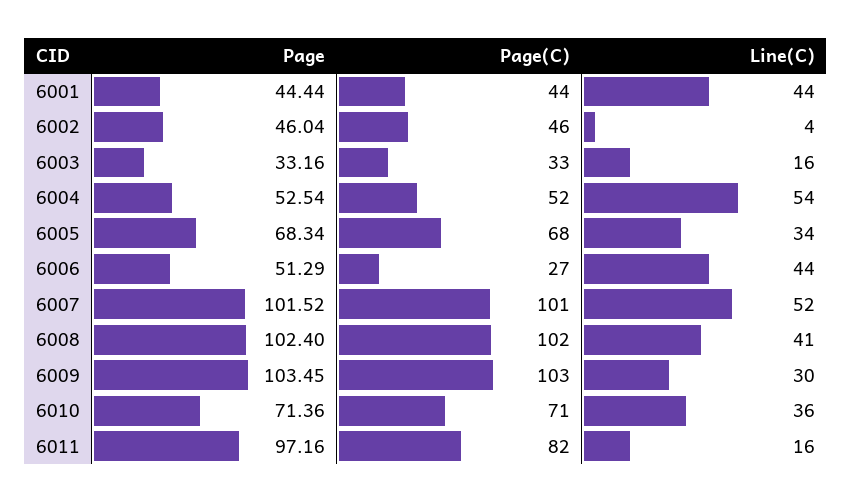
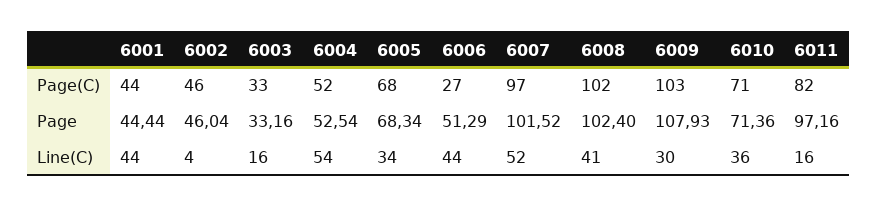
  {
    "Page": {
      "6001": 44.44,
      "6002": 46.04,
      "6003": 33.16,
      "6004": 52.54,
      "6005": 68.34,
      "6006": 51.29,
      "6007": 101.52,
      "6008": 102.4,
-     "6009": 103.45,
+     "6009": 107.93,
      "6010": 71.36,
      "6011": 97.16
    },
    "Page(C)": {
      "6001": 44,
      "6002": 46,
      "6003": 33,
      "6004": 52,
      "6005": 68,
      "6006": 27,
-     "6007": 101,
+     "6007": 97,
      "6008": 102,
      "6009": 103,
      "6010": 71,
      "6011": 82
    },
    "Line(C)": {
      "6001": 44,
      "6002": 4,
      "6003": 16,
      "6004": 54,
      "6005": 34,
      "6006": 44,
      "6007": 52,
      "6008": 41,
      "6009": 30,
      "6010": 36,
      "6011": 16
    }
  }

